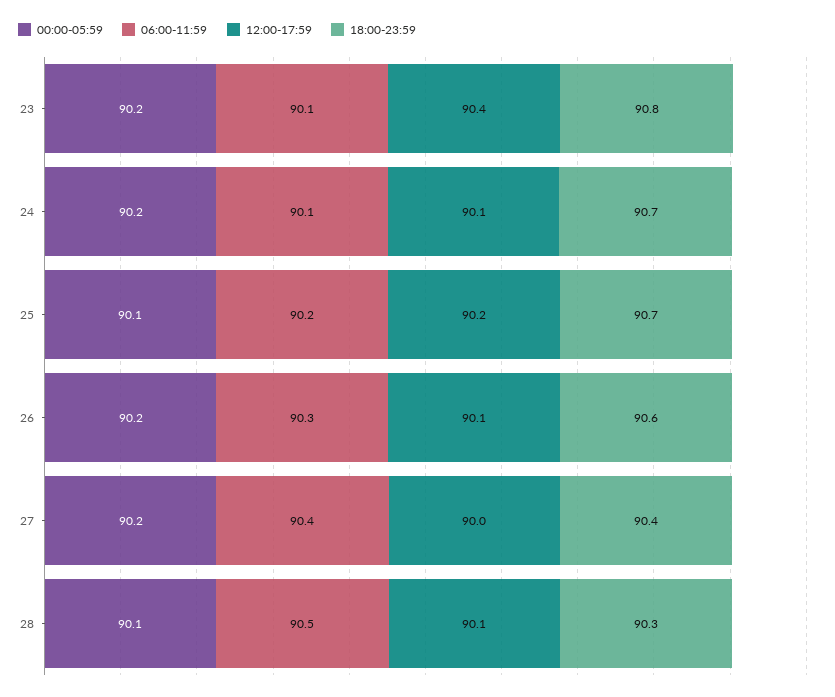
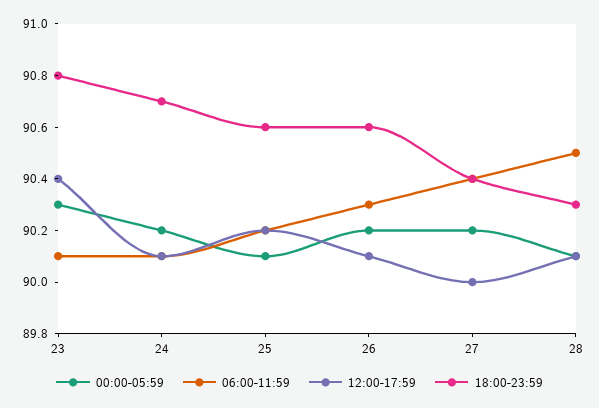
  {
    "00:00-05:59": {
-     "23": 90.2,
+     "23": 90.3,
      "24": 90.2,
      "25": 90.1,
      "26": 90.2,
      "27": 90.2,
      "28": 90.1
    },
    "06:00-11:59": {
      "23": 90.1,
      "24": 90.1,
      "25": 90.2,
      "26": 90.3,
      "27": 90.4,
      "28": 90.5
    },
    "12:00-17:59": {
      "23": 90.4,
      "24": 90.1,
      "25": 90.2,
      "26": 90.1,
      "27": 90,
      "28": 90.1
    },
    "18:00-23:59": {
      "23": 90.8,
      "24": 90.7,
-     "25": 90.7,
+     "25": 90.6,
      "26": 90.6,
      "27": 90.4,
      "28": 90.3
    }
  }

